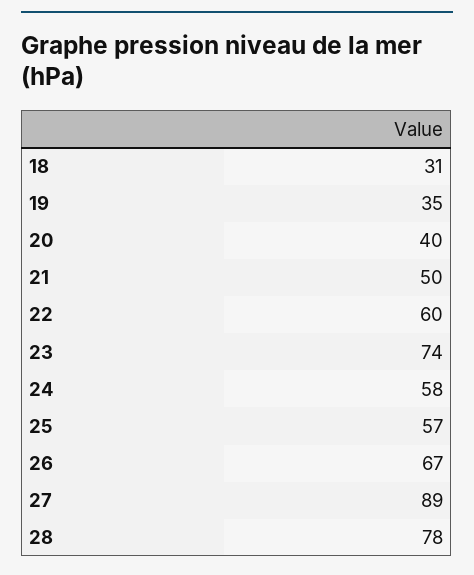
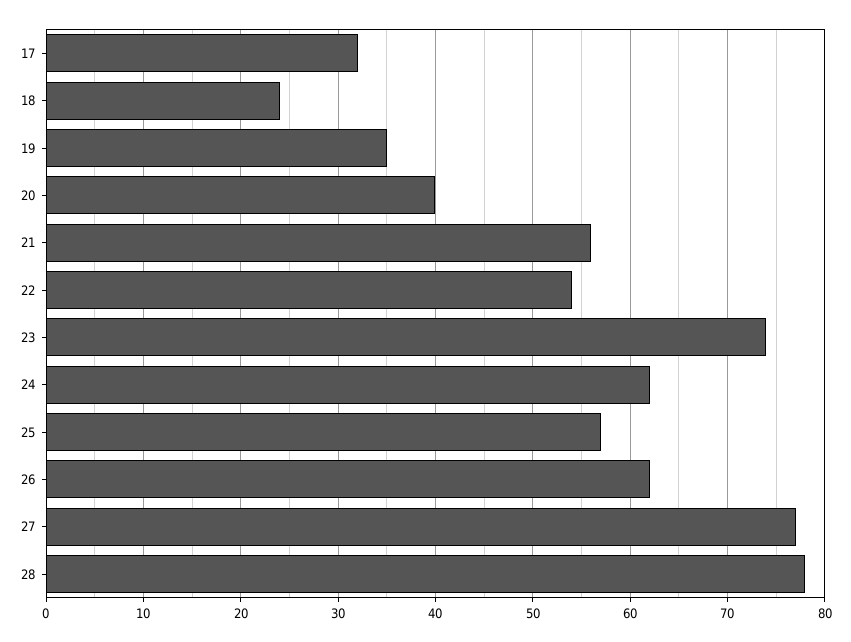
  {
-   "18": 31,
+   "18": 24,
    "19": 35,
    "20": 40,
-   "21": 50,
+   "21": 56,
-   "22": 60,
+   "22": 54,
    "23": 74,
-   "24": 58,
+   "24": 62,
    "25": 57,
-   "26": 67,
+   "26": 62,
-   "27": 89,
+   "27": 77,
-   "28": 78
+   "28": 78,
+   "17": 32
  }

